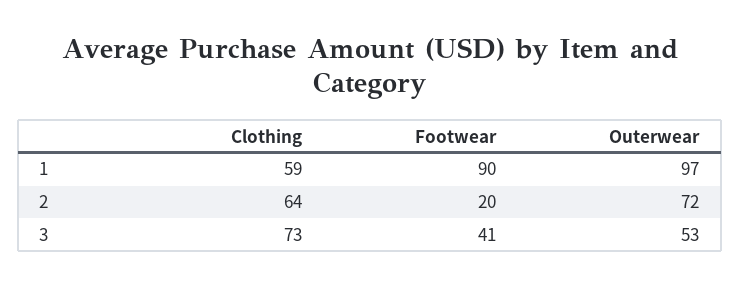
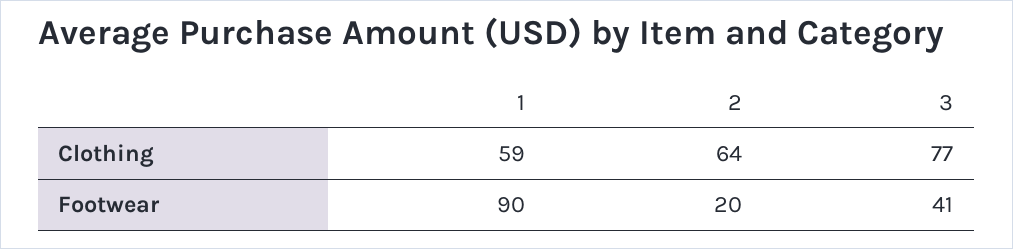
  {
    "Clothing": {
      "1": 59,
      "2": 64,
-     "3": 73
+     "3": 77
    },
    "Footwear": {
      "1": 90,
      "2": 20,
      "3": 41
-   },
+   }
-   "Outerwear": {
-     "1": 97,
-     "2": 72,
-     "3": 53
-   }
  }

